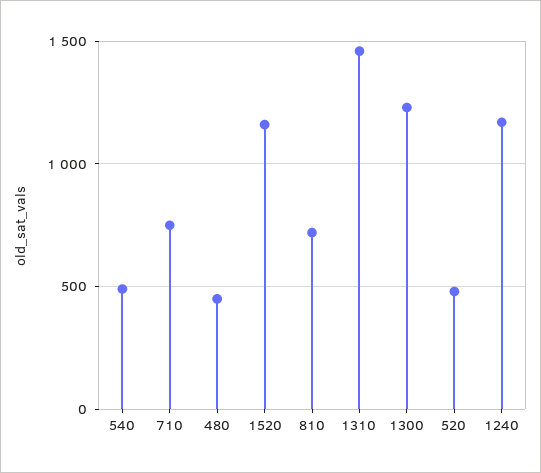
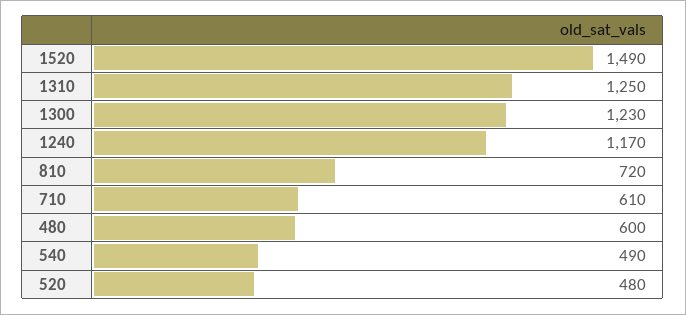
  {
    "540": 490,
-   "710": 750,
+   "710": 610,
-   "480": 450,
+   "480": 600,
-   "1520": 1150,
+   "1520": 1490,
    "810": 720,
-   "1310": 1450,
+   "1310": 1250,
    "1300": 1230,
    "520": 480,
    "1240": 1170
  }

